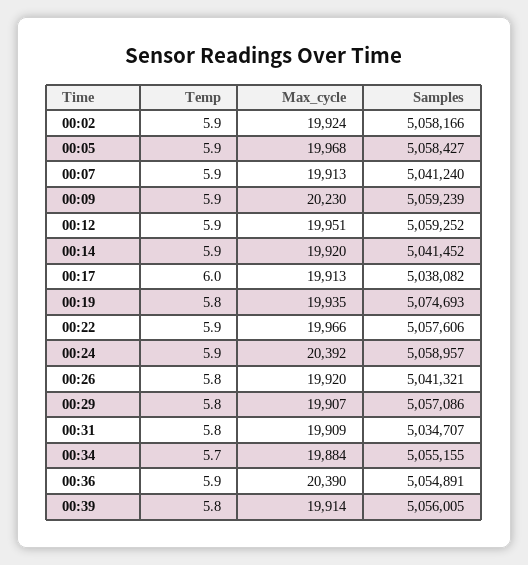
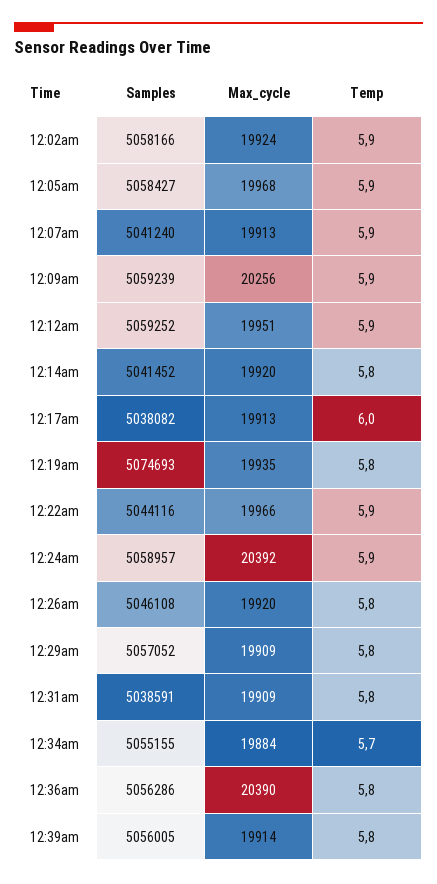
  {
    "Temp": {
      "00:02": 5.9,
      "00:05": 5.9,
      "00:07": 5.9,
      "00:09": 5.9,
      "00:12": 5.9,
-     "00:14": 5.9,
+     "00:14": 5.8,
      "00:17": 6,
      "00:19": 5.8,
      "00:22": 5.9,
      "00:24": 5.9,
      "00:26": 5.8,
      "00:29": 5.8,
      "00:31": 5.8,
      "00:34": 5.7,
-     "00:36": 5.9,
+     "00:36": 5.8,
      "00:39": 5.8
    },
    "Max_cycle": {
      "00:02": 19924,
      "00:05": 19968,
      "00:07": 19913,
-     "00:09": 20230,
+     "00:09": 20256,
      "00:12": 19951,
      "00:14": 19920,
      "00:17": 19913,
      "00:19": 19935,
      "00:22": 19966,
      "00:24": 20392,
      "00:26": 19920,
-     "00:29": 19907,
+     "00:29": 19909,
      "00:31": 19909,
      "00:34": 19884,
      "00:36": 20390,
      "00:39": 19914
    },
    "Samples": {
      "00:02": 5058166,
      "00:05": 5058427,
      "00:07": 5041240,
      "00:09": 5059239,
      "00:12": 5059252,
      "00:14": 5041452,
      "00:17": 5038082,
      "00:19": 5074693,
-     "00:22": 5057606,
+     "00:22": 5044116,
      "00:24": 5058957,
-     "00:26": 5041321,
+     "00:26": 5046108,
-     "00:29": 5057086,
+     "00:29": 5057052,
-     "00:31": 5034707,
+     "00:31": 5038591,
      "00:34": 5055155,
-     "00:36": 5054891,
+     "00:36": 5056286,
      "00:39": 5056005
    }
  }

